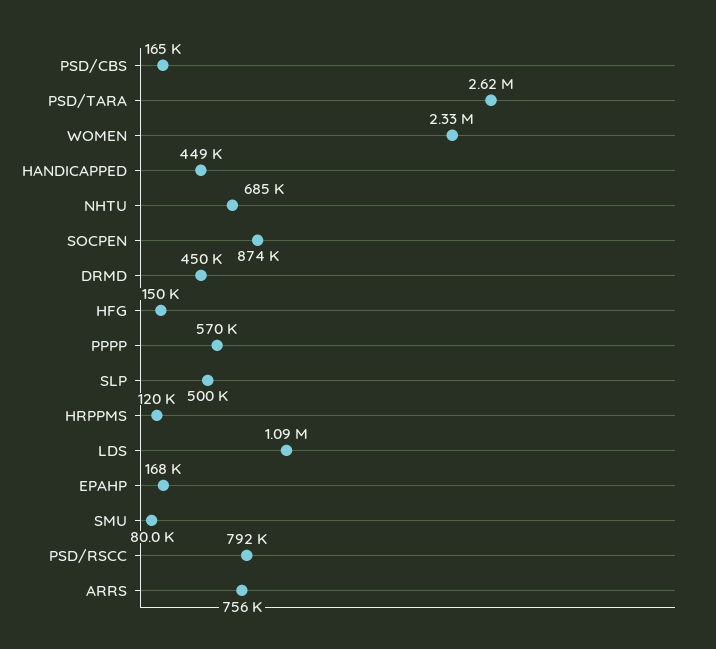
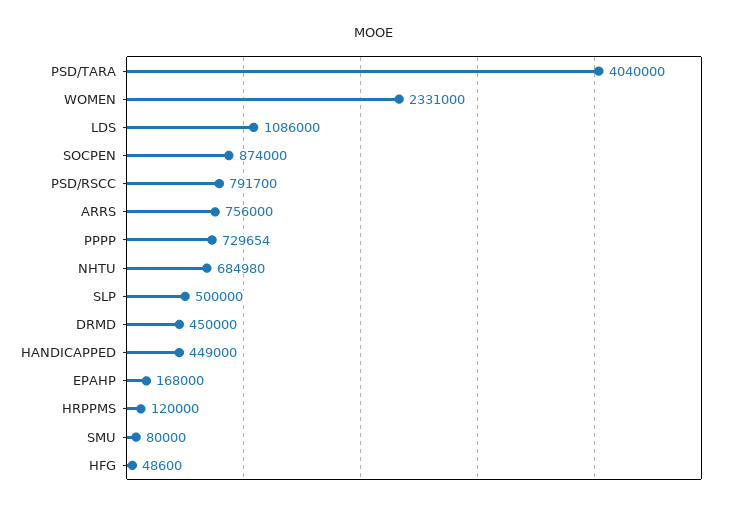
  {
-   "PSD/CBS": 165000,
-   "PSD/TARA": 2620000,
+   "PSD/TARA": 4040000,
    "WOMEN": 2331000,
    "HANDICAPPED": 449000,
    "NHTU": 684980,
    "SOCPEN": 874000,
    "DRMD": 450000,
-   "HFG": 150000,
+   "HFG": 48600,
-   "PPPP": 570000,
+   "PPPP": 729654,
    "SLP": 500000,
    "HRPPMS": 120000,
    "LDS": 1086000,
    "EPAHP": 168000,
    "SMU": 80000,
    "PSD/RSCC": 791700,
    "ARRS": 756000
  }

